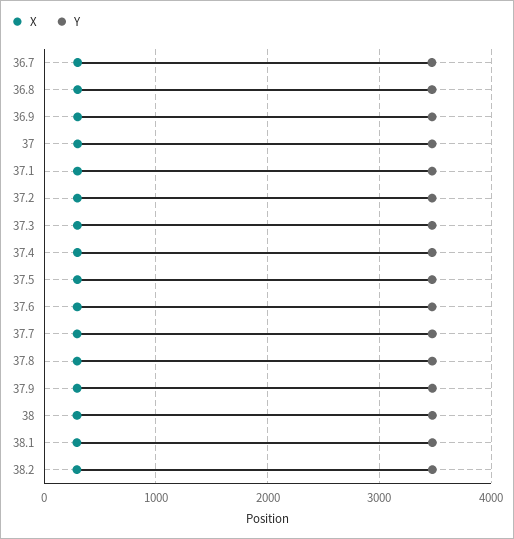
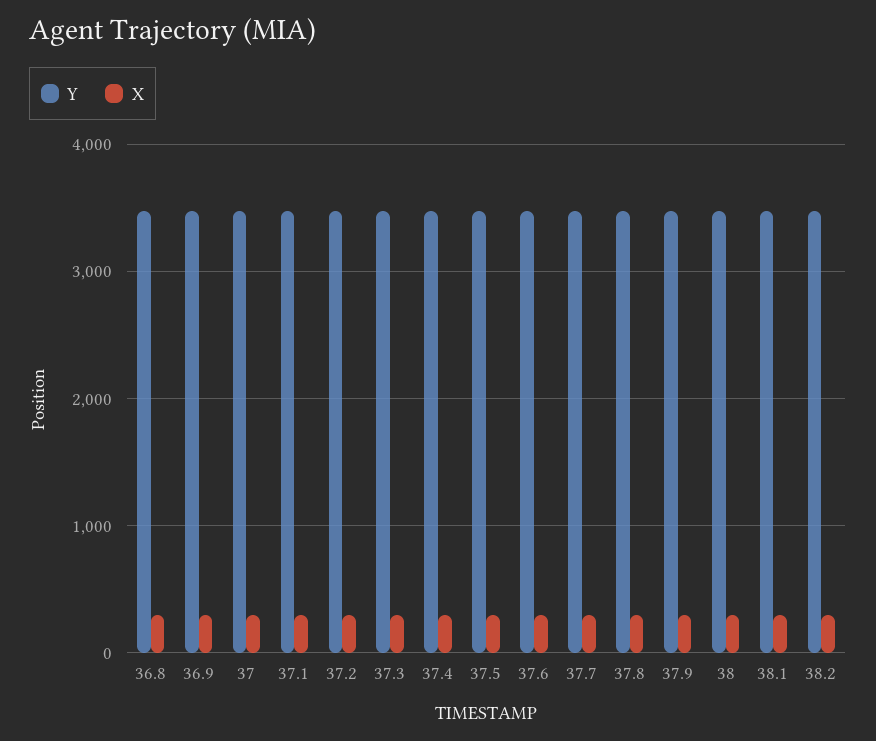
  {
    "X": {
-     "36.7": 300,
      "36.8": 300,
      "36.9": 300,
      "37": 300,
      "37.1": 300,
      "37.2": 300,
      "37.3": 300,
      "37.4": 300,
      "37.5": 300,
      "37.6": 300,
      "37.7": 300,
      "37.8": 300,
      "37.9": 300,
      "38": 300,
      "38.1": 300,
      "38.2": 300
    },
    "Y": {
-     "36.7": 3500,
      "36.8": 3500,
      "36.9": 3500,
      "37": 3500,
      "37.1": 3500,
      "37.2": 3500,
      "37.3": 3500,
      "37.4": 3500,
      "37.5": 3500,
      "37.6": 3500,
      "37.7": 3500,
      "37.8": 3500,
      "37.9": 3500,
      "38": 3500,
      "38.1": 3500,
      "38.2": 3500
    }
  }

